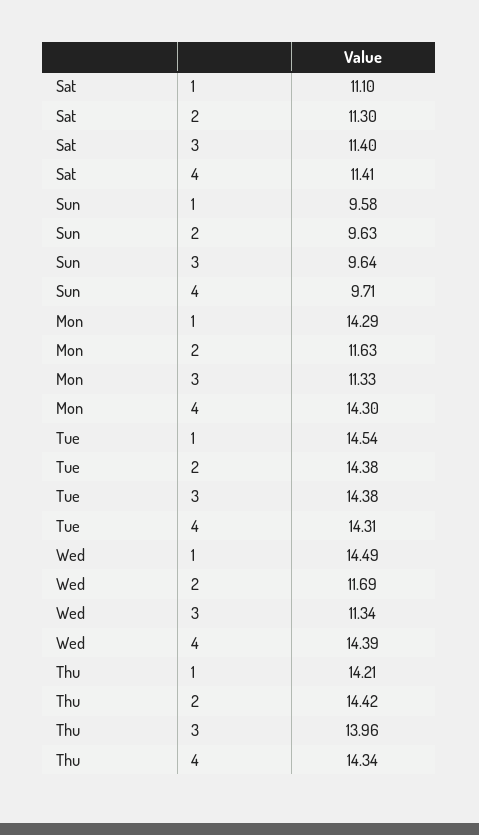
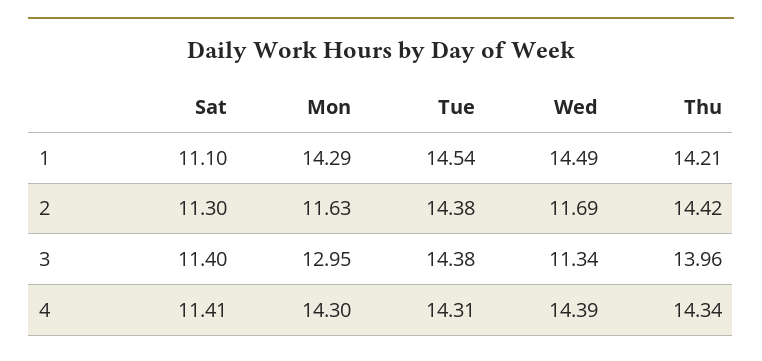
  {
    "Sat": {
      "1": 11.1,
      "2": 11.3,
      "3": 11.4,
      "4": 11.41
    },
-   "Sun": {
-     "1": 9.58,
-     "2": 9.63,
-     "3": 9.64,
-     "4": 9.71
-   },
    "Mon": {
      "1": 14.29,
      "2": 11.63,
-     "3": 11.33,
+     "3": 12.95,
      "4": 14.3
    },
    "Tue": {
      "1": 14.54,
      "2": 14.38,
      "3": 14.38,
      "4": 14.31
    },
    "Wed": {
      "1": 14.49,
      "2": 11.69,
      "3": 11.34,
      "4": 14.39
    },
    "Thu": {
      "1": 14.21,
      "2": 14.42,
      "3": 13.96,
      "4": 14.34
    }
  }

